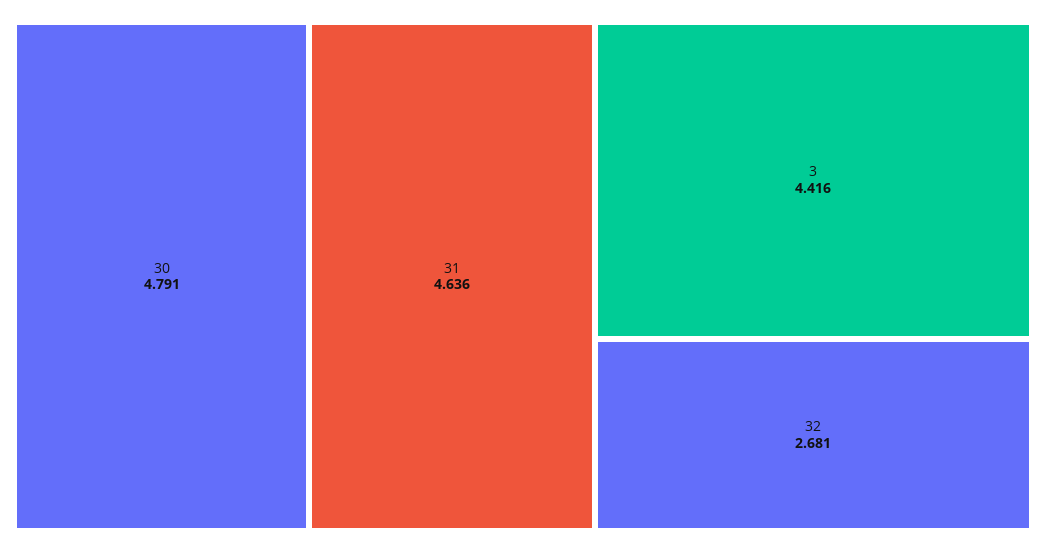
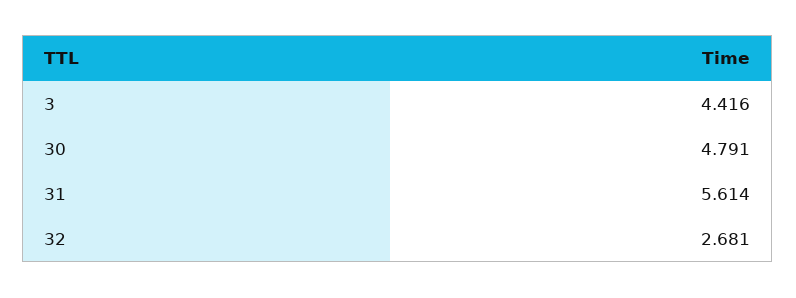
  {
    "30": 4.791,
-   "31": 4.636,
+   "31": 5.614,
    "3": 4.416,
    "32": 2.681
  }

